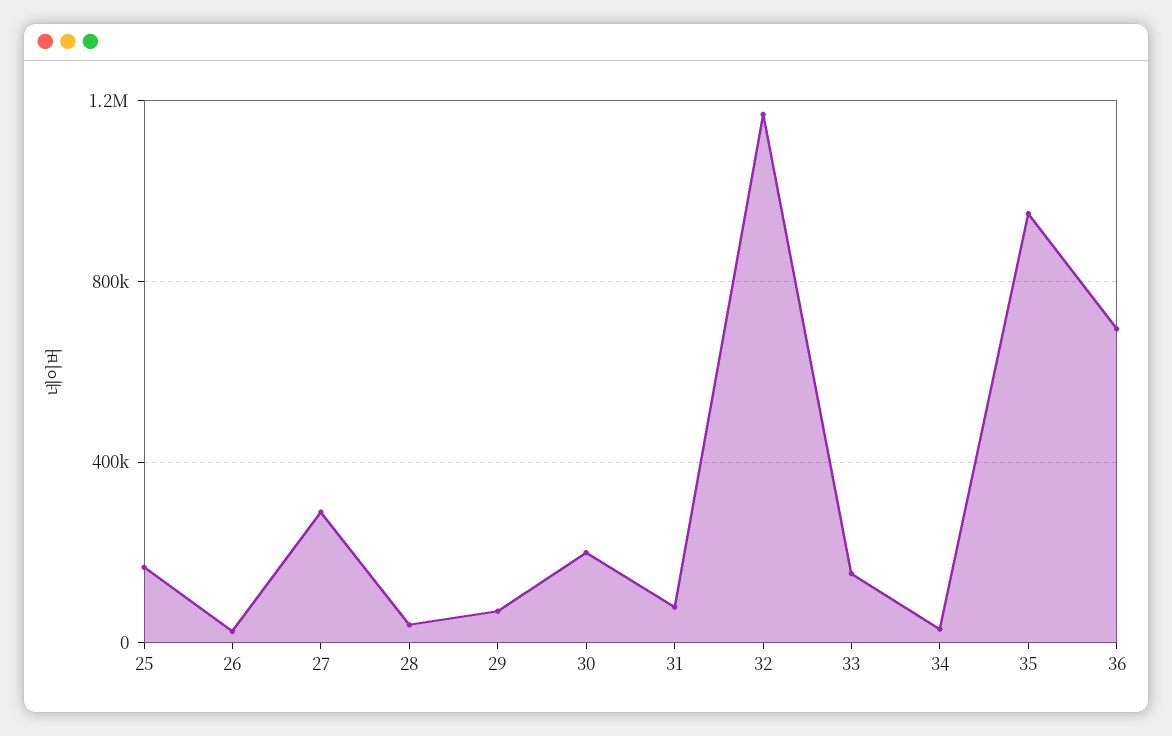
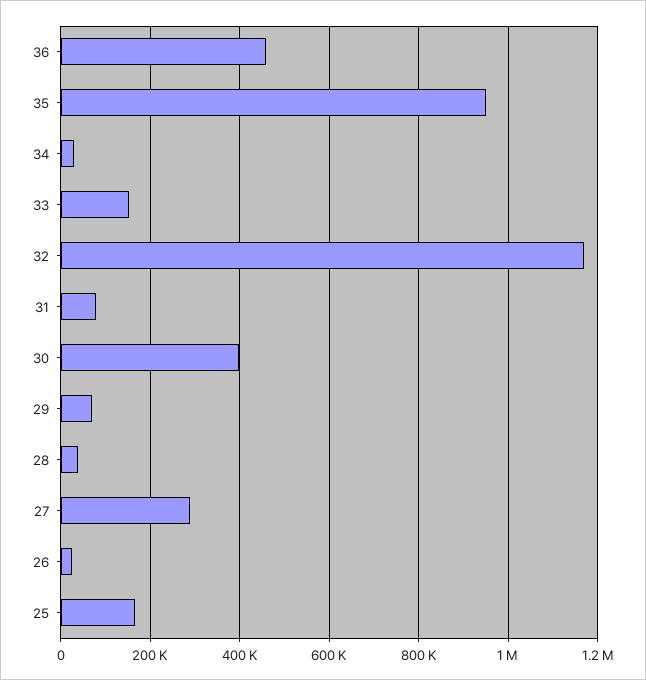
  {
    "25": 160000,
    "26": 20000,
    "27": 280000,
    "28": 40000,
    "29": 60000,
-   "30": 200000,
+   "30": 400000,
    "31": 80000,
    "32": 1180000,
    "33": 160000,
    "34": 20000,
    "35": 960000,
-   "36": 700000
+   "36": 460000
  }

